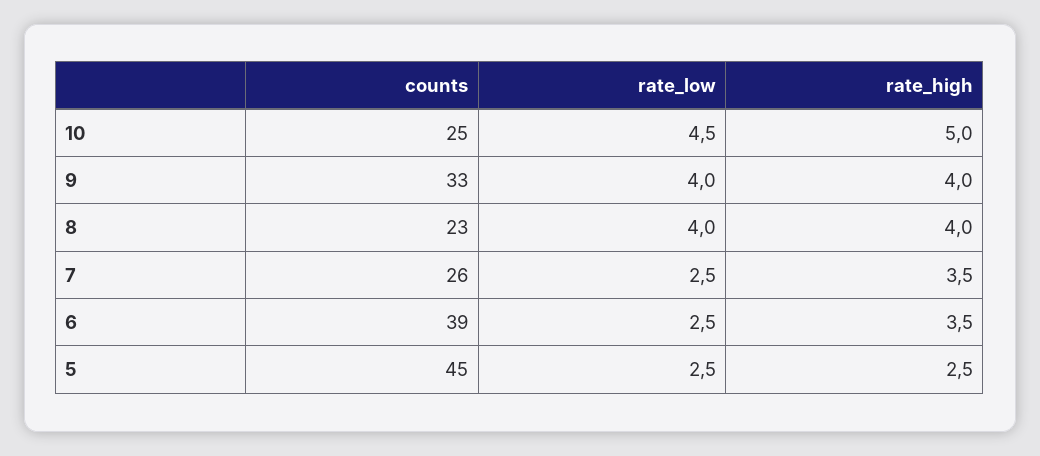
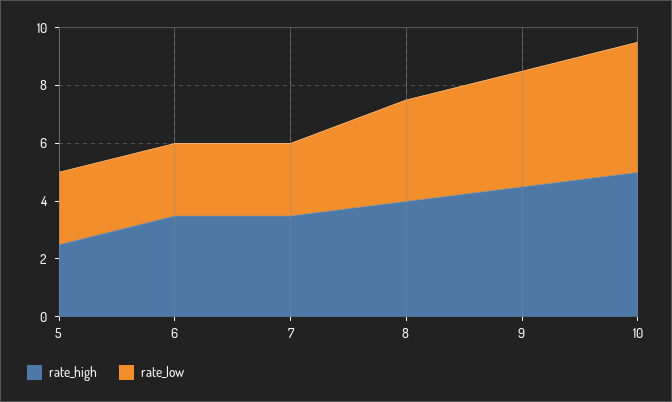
  {
-   "counts": {
-     "10": 25,
-     "9": 33,
-     "8": 23,
-     "7": 26,
-     "6": 39,
-     "5": 45
-   },
    "rate_low": {
      "10": 4.5,
      "9": 4,
-     "8": 4,
+     "8": 3.5,
      "7": 2.5,
      "6": 2.5,
      "5": 2.5
    },
    "rate_high": {
      "10": 5,
-     "9": 4,
+     "9": 4.5,
      "8": 4,
      "7": 3.5,
      "6": 3.5,
      "5": 2.5
    }
  }

